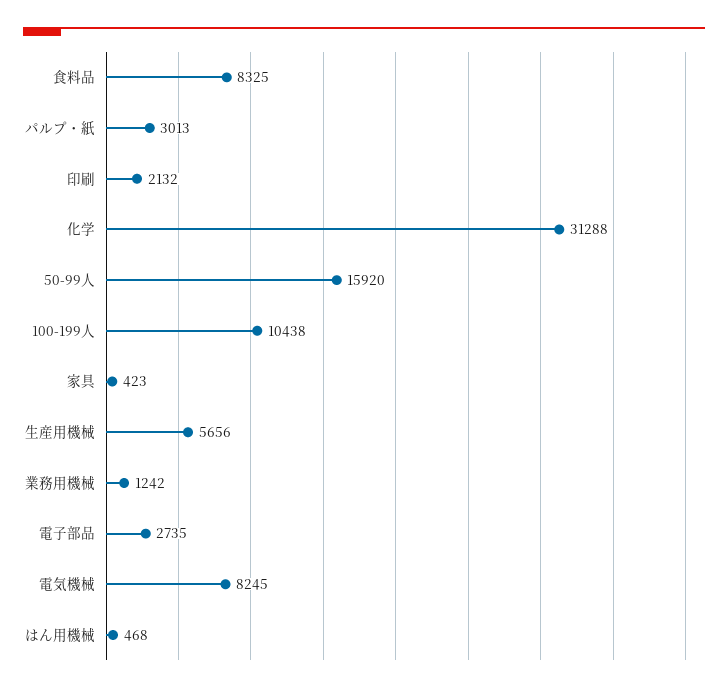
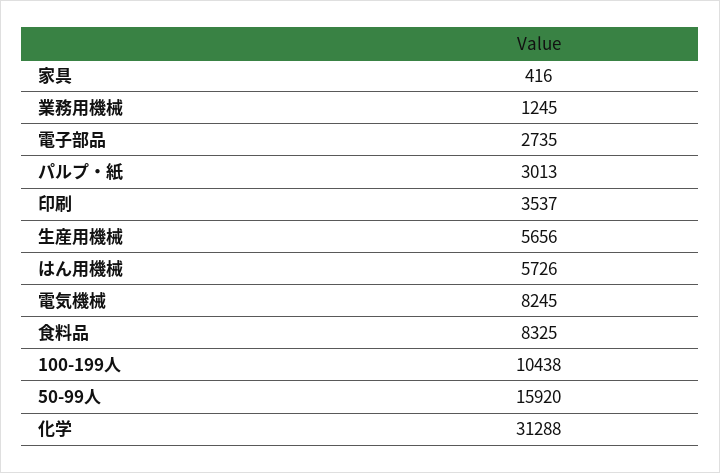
  {
    "食料品": 8325,
    "パルプ・紙": 3013,
-   "印刷": 2132,
+   "印刷": 3537,
    "化学": 31288,
    "50-99人": 15920,
    "100-199人": 10438,
-   "家具": 423,
+   "家具": 416,
    "生産用機械": 5656,
-   "業務用機械": 1242,
+   "業務用機械": 1245,
    "電子部品": 2735,
    "電気機械": 8245,
-   "はん用機械": 468
+   "はん用機械": 5726
  }

